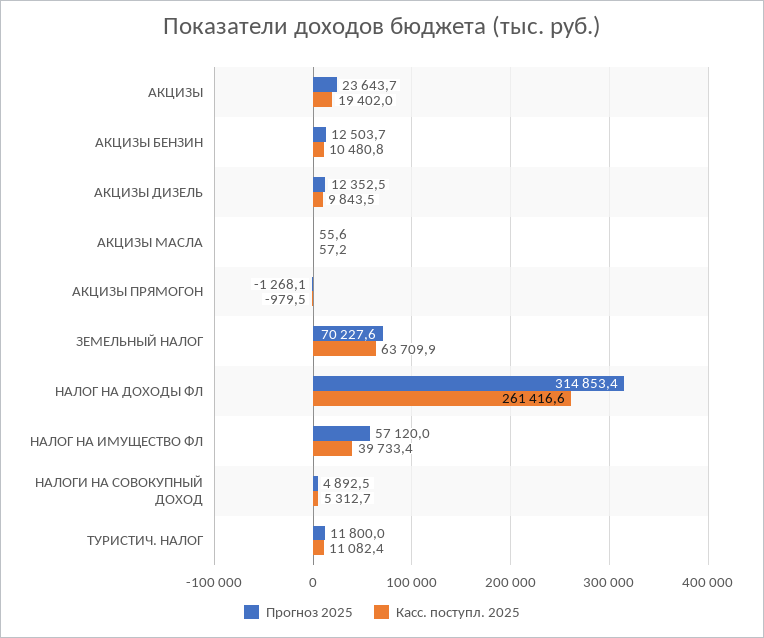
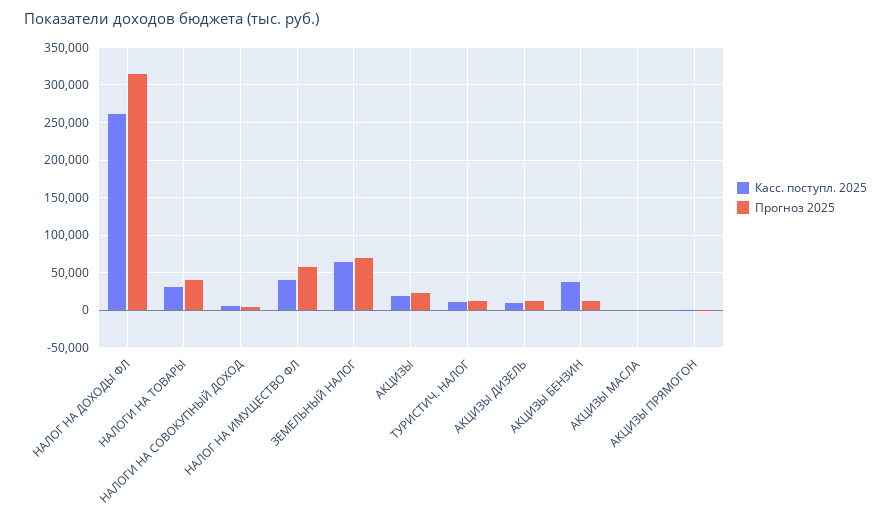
  {
    "Прогноз 2025": {
      "АКЦИЗЫ": 23643.7,
      "АКЦИЗЫ БЕНЗИН": 12503.7,
      "АКЦИЗЫ ДИЗЕЛЬ": 12352.5,
      "АКЦИЗЫ МАСЛА": 55.6,
      "АКЦИЗЫ ПРЯМОГОН": -1268.1,
      "ЗЕМЕЛЬНЫЙ НАЛОГ": 70227.6,
      "НАЛОГ НА ДОХОДЫ ФЛ": 314853.4,
      "НАЛОГ НА ИМУЩЕСТВО ФЛ": 57120,
      "НАЛОГИ НА СОВОКУПНЫЙ ДОХОД": 4892.5,
-     "ТУРИСТИЧ. НАЛОГ": 11800
+     "ТУРИСТИЧ. НАЛОГ": 11800,
+     "НАЛОГИ НА ТОВАРЫ": 40000
    },
    "Касс. поступл. 2025": {
      "АКЦИЗЫ": 19402,
-     "АКЦИЗЫ БЕНЗИН": 10480.8,
+     "АКЦИЗЫ БЕНЗИН": 40000,
      "АКЦИЗЫ ДИЗЕЛЬ": 9843.5,
      "АКЦИЗЫ МАСЛА": 57.2,
      "АКЦИЗЫ ПРЯМОГОН": -979.5,
      "ЗЕМЕЛЬНЫЙ НАЛОГ": 63709.9,
      "НАЛОГ НА ДОХОДЫ ФЛ": 261416.6,
      "НАЛОГ НА ИМУЩЕСТВО ФЛ": 39733.4,
      "НАЛОГИ НА СОВОКУПНЫЙ ДОХОД": 5312.7,
-     "ТУРИСТИЧ. НАЛОГ": 11082.4
+     "ТУРИСТИЧ. НАЛОГ": 11082.4,
+     "НАЛОГИ НА ТОВАРЫ": 30000
    }
  }

